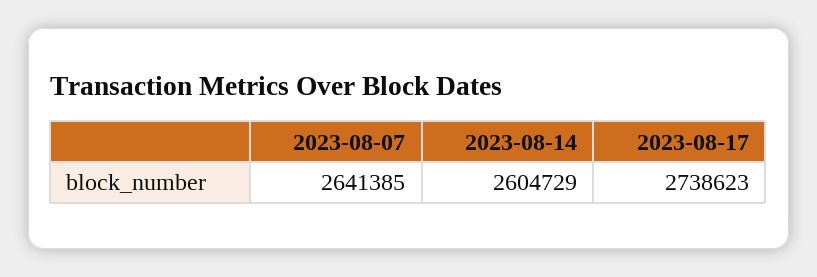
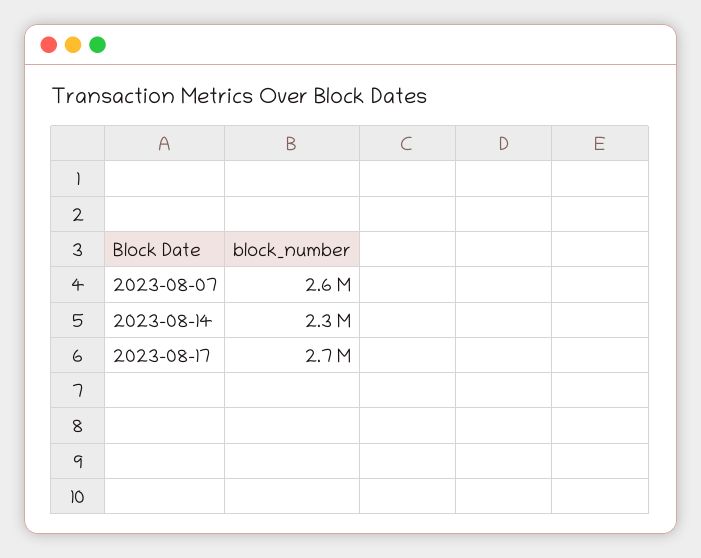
  {
    "2023-08-07": 2641385,
-   "2023-08-14": 2604729,
+   "2023-08-14": 2300000,
    "2023-08-17": 2738623
  }

